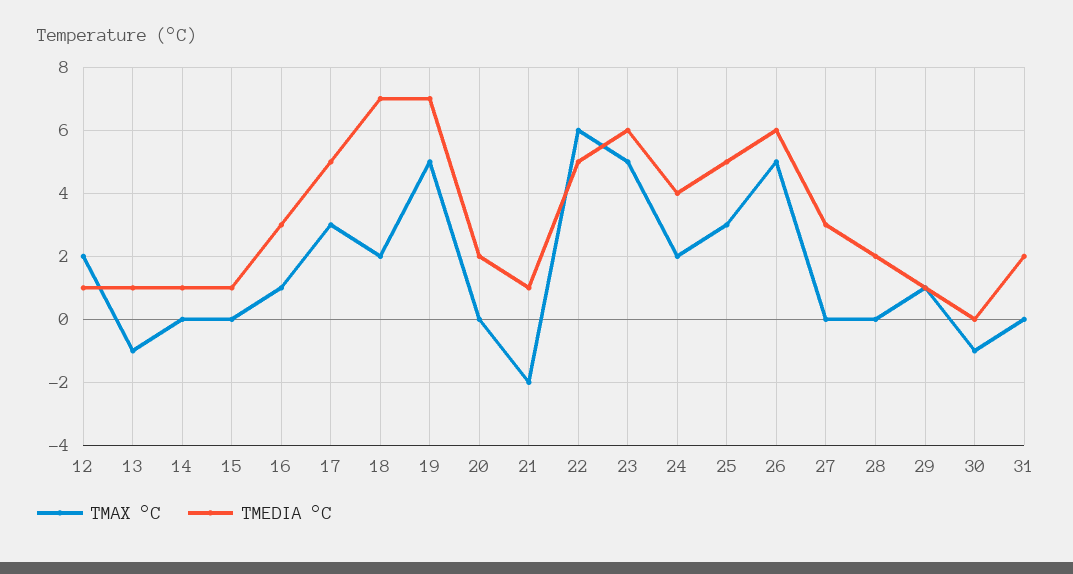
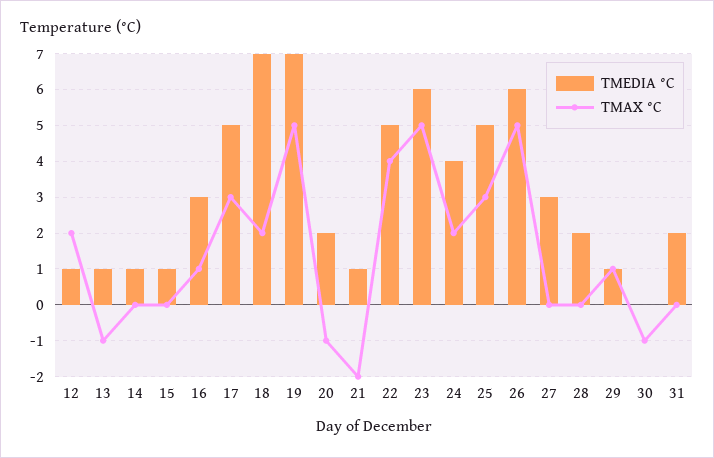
  {
    "TMAX °C": {
      "12": 2,
      "13": -1,
      "14": 0,
      "15": 0,
      "16": 1,
      "17": 3,
      "18": 2,
      "19": 5,
-     "20": 0,
+     "20": -1,
      "21": -2,
-     "22": 6,
+     "22": 4,
      "23": 5,
      "24": 2,
      "25": 3,
      "26": 5,
      "27": 0,
      "28": 0,
      "29": 1,
      "30": -1,
      "31": 0
    },
    "TMEDIA °C": {
      "12": 1,
      "13": 1,
      "14": 1,
      "15": 1,
      "16": 3,
      "17": 5,
      "18": 7,
      "19": 7,
      "20": 2,
      "21": 1,
      "22": 5,
      "23": 6,
      "24": 4,
      "25": 5,
      "26": 6,
      "27": 3,
      "28": 2,
      "29": 1,
      "30": 0,
      "31": 2
    }
  }

